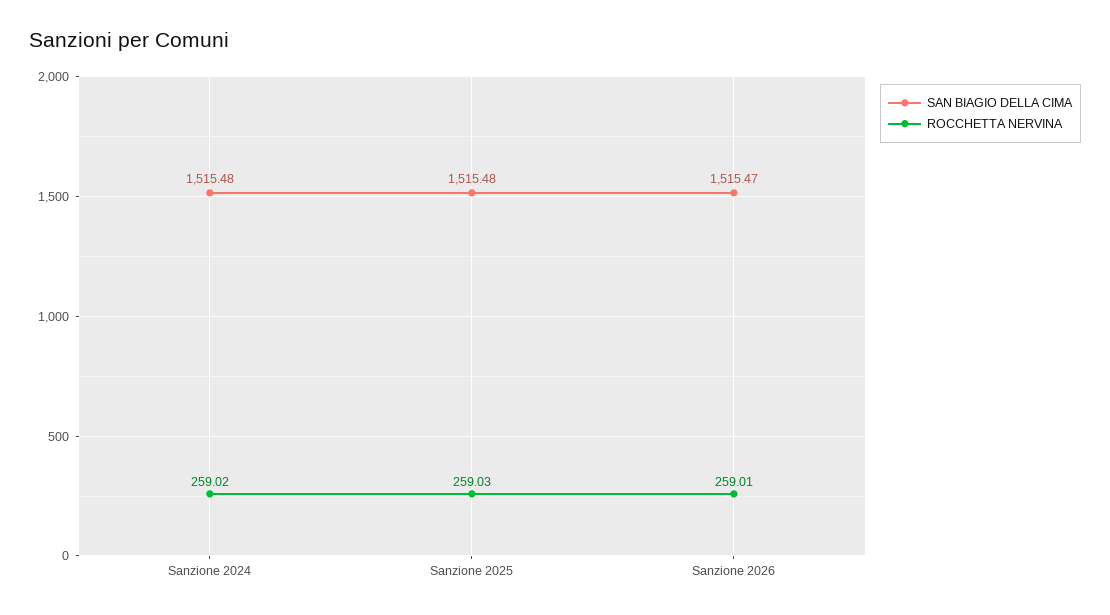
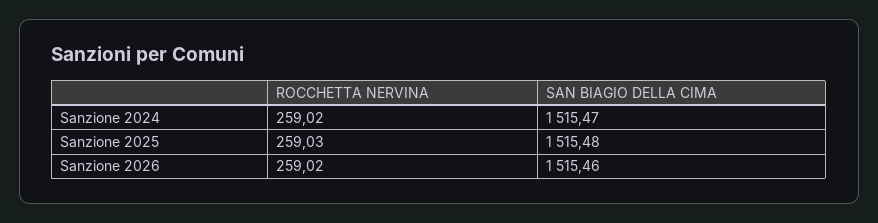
  {
    "SAN BIAGIO DELLA CIMA": {
-     "Sanzione 2024": 1515.48,
+     "Sanzione 2024": 1515.47,
      "Sanzione 2025": 1515.48,
-     "Sanzione 2026": 1515.47
+     "Sanzione 2026": 1515.46
    },
    "ROCCHETTA NERVINA": {
      "Sanzione 2024": 259.02,
      "Sanzione 2025": 259.03,
-     "Sanzione 2026": 259.01
+     "Sanzione 2026": 259.02
    }
  }

